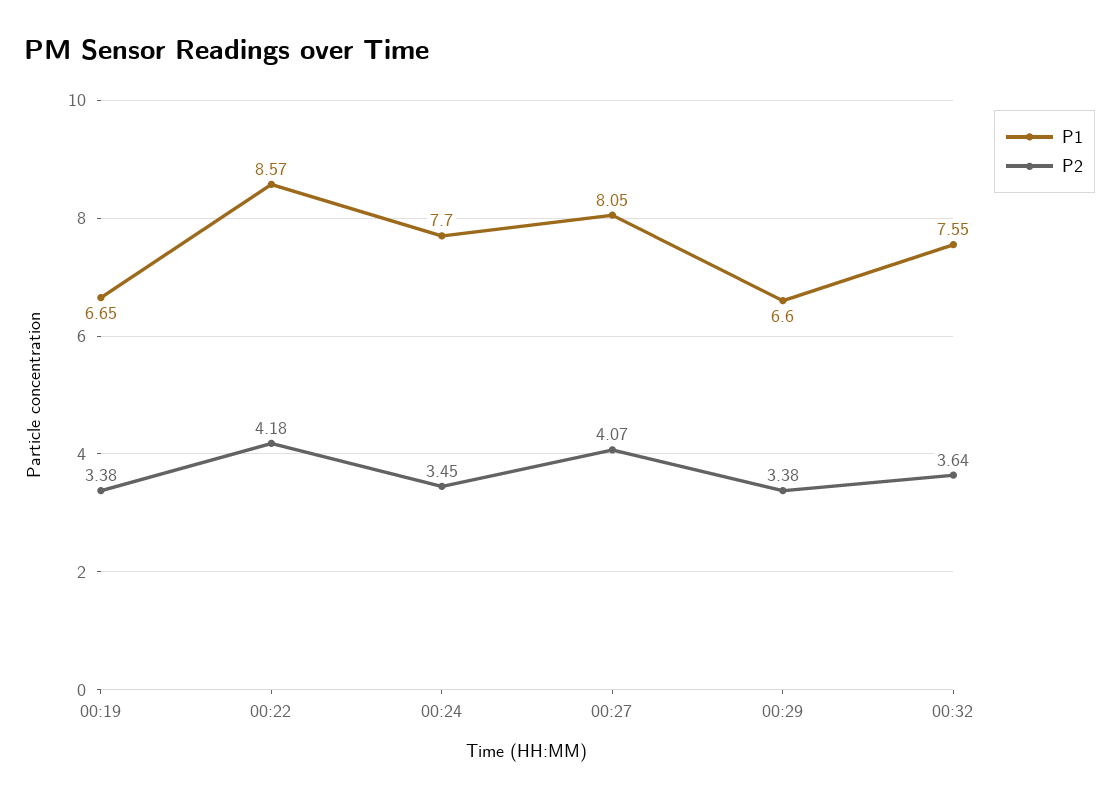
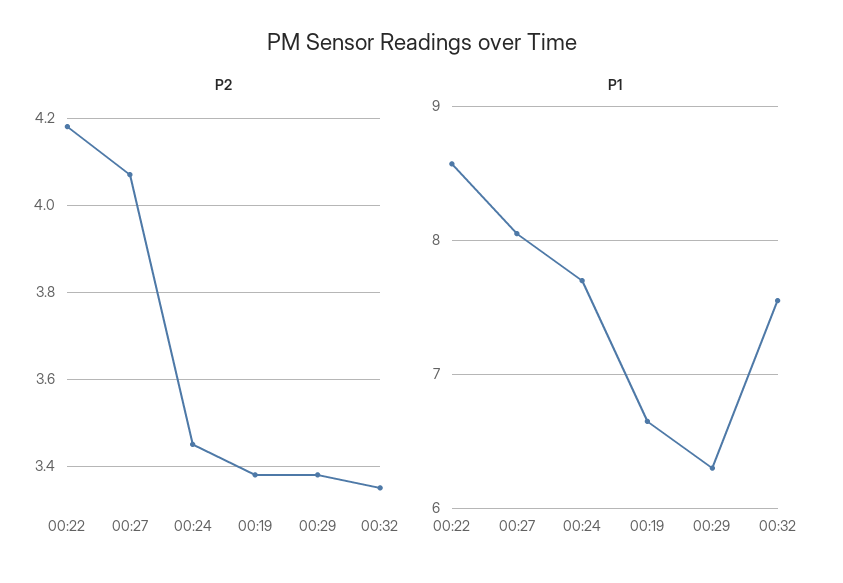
  {
    "P1": {
      "00:19": 6.65,
      "00:22": 8.57,
      "00:24": 7.7,
      "00:27": 8.05,
-     "00:29": 6.6,
+     "00:29": 6.3,
      "00:32": 7.55
    },
    "P2": {
      "00:19": 3.38,
      "00:22": 4.18,
      "00:24": 3.45,
      "00:27": 4.07,
      "00:29": 3.38,
-     "00:32": 3.64
+     "00:32": 3.35
    }
  }

